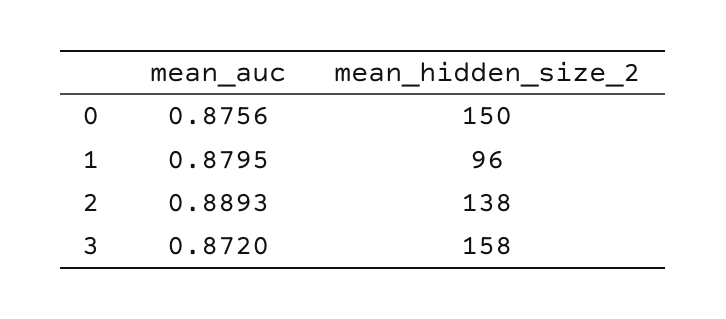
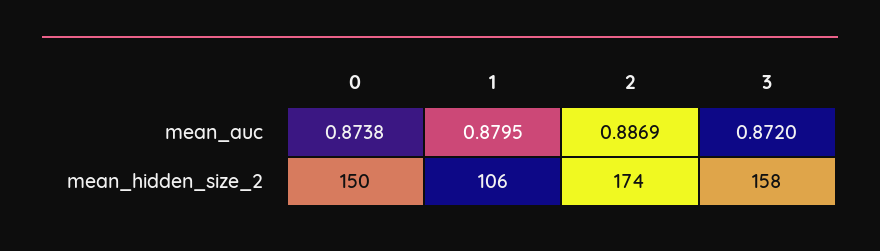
  {
    "mean_auc": {
-     "0": 0.8756,
+     "0": 0.8738,
      "1": 0.8795,
-     "2": 0.8893,
+     "2": 0.8869,
      "3": 0.872
    },
    "mean_hidden_size_2": {
      "0": 150,
-     "1": 96,
+     "1": 106,
-     "2": 138,
+     "2": 174,
      "3": 158
    }
  }

